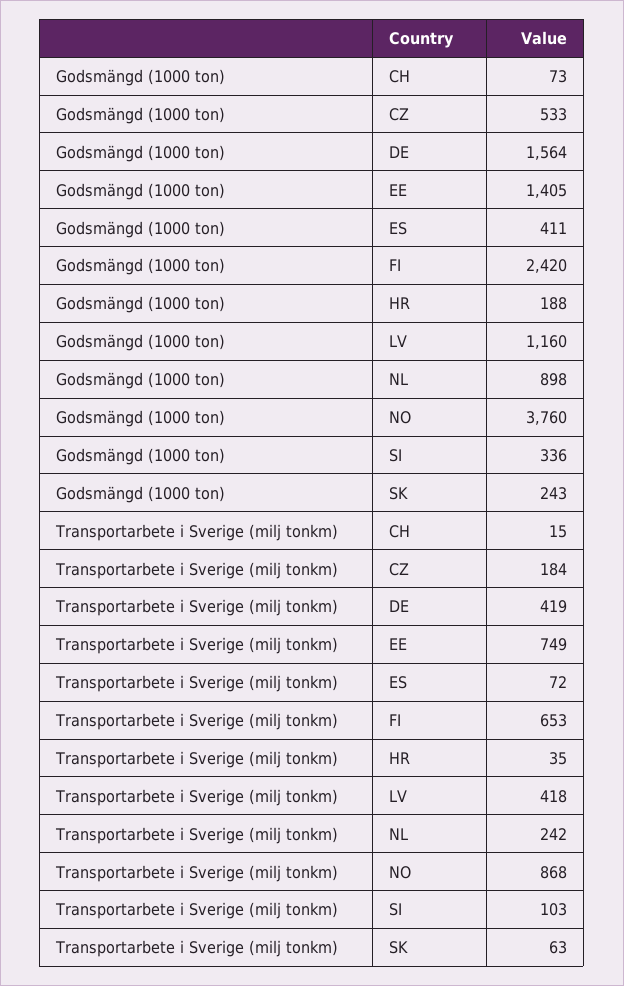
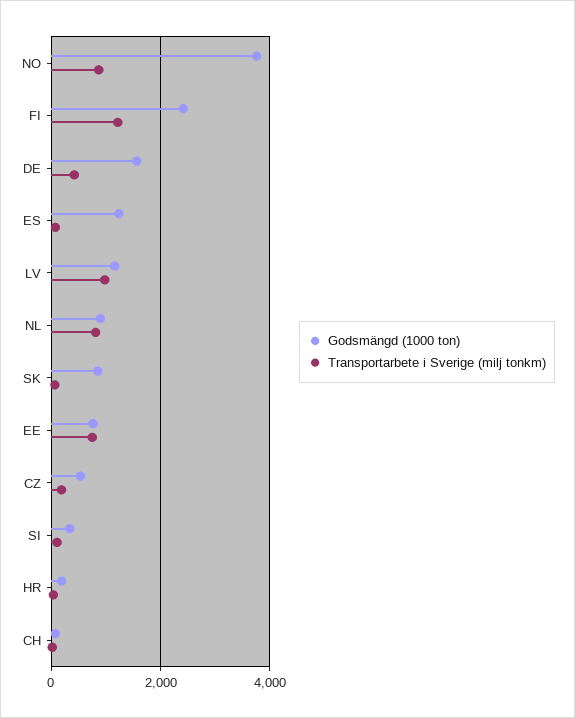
  {
    "Godsmängd (1000 ton)": {
      "CH": 73,
      "CZ": 533,
      "DE": 1564,
-     "EE": 1405,
+     "EE": 800,
-     "ES": 411,
+     "ES": 1200,
      "FI": 2420,
      "HR": 188,
      "LV": 1160,
      "NL": 898,
      "NO": 3760,
      "SI": 336,
-     "SK": 243
+     "SK": 800
    },
    "Transportarbete i Sverige (milj tonkm)": {
      "CH": 15,
      "CZ": 184,
      "DE": 419,
      "EE": 749,
      "ES": 72,
-     "FI": 653,
+     "FI": 1200,
      "HR": 35,
-     "LV": 418,
+     "LV": 1000,
-     "NL": 242,
+     "NL": 800,
      "NO": 868,
      "SI": 103,
      "SK": 63
    }
  }

